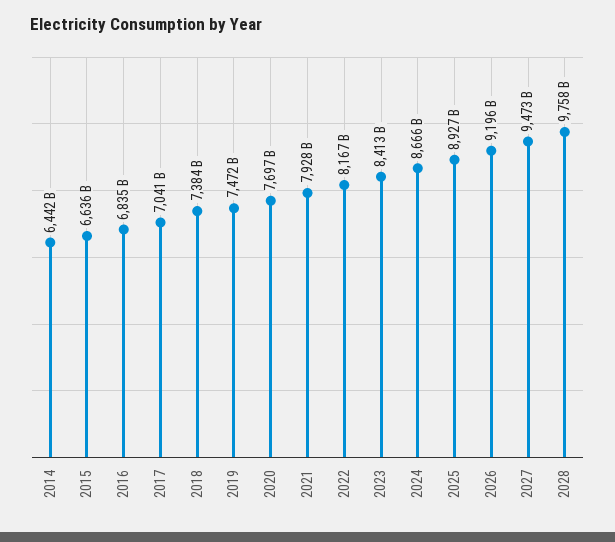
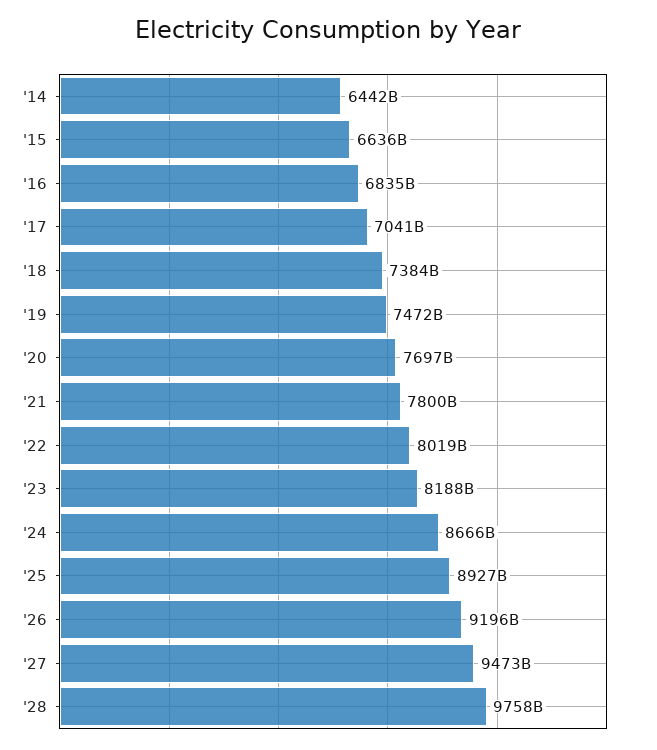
  {
    "2014": 6442000000000,
    "2015": 6636000000000,
    "2016": 6835000000000,
    "2017": 7041000000000,
    "2018": 7384000000000,
    "2019": 7472000000000,
    "2020": 7697000000000,
-   "2021": 7928000000000,
+   "2021": 7800000000000,
-   "2022": 8167000000000,
+   "2022": 8019000000000,
-   "2023": 8413000000000,
+   "2023": 8188000000000,
    "2024": 8666000000000,
    "2025": 8927000000000,
    "2026": 9196000000000,
    "2027": 9473000000000,
    "2028": 9758000000000
  }

